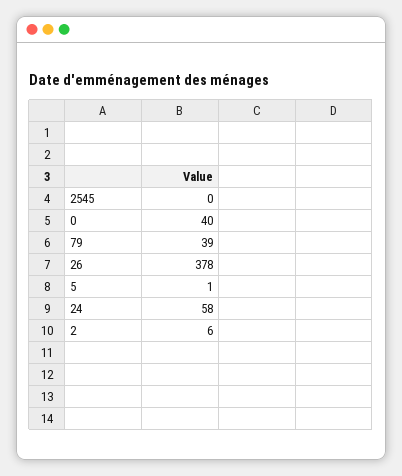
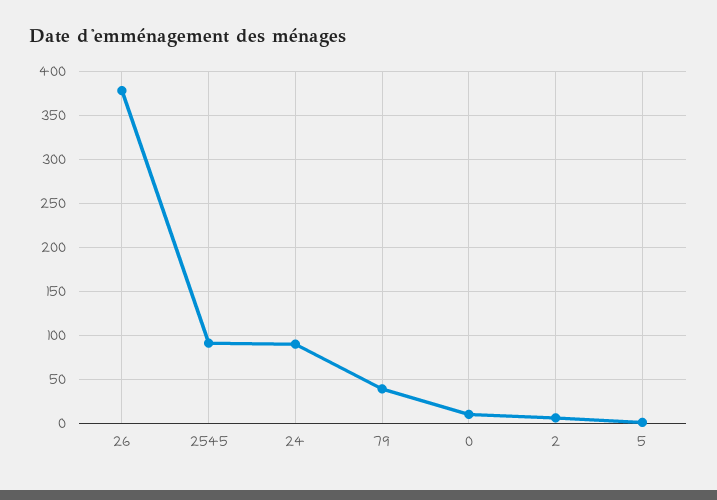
  {
-   "2545": 0,
+   "2545": 90,
-   "0": 40,
+   "0": 10,
    "79": 39,
    "26": 378,
    "5": 1,
-   "24": 58,
+   "24": 90,
    "2": 6
  }

